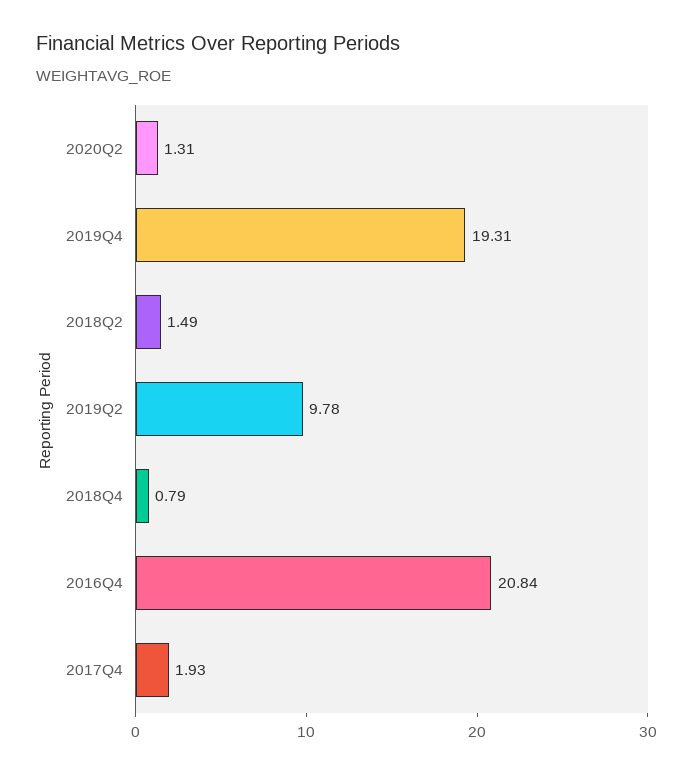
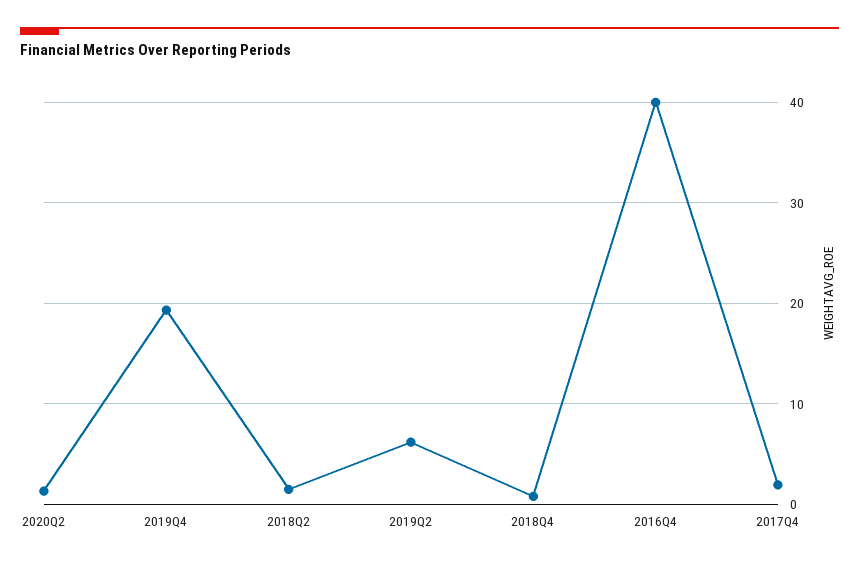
  {
    "2020Q2": 1.31,
    "2019Q4": 19.31,
    "2018Q2": 1.49,
-   "2019Q2": 9.78,
+   "2019Q2": 6,
    "2018Q4": 0.79,
-   "2016Q4": 20.84,
+   "2016Q4": 40,
    "2017Q4": 1.93
  }

